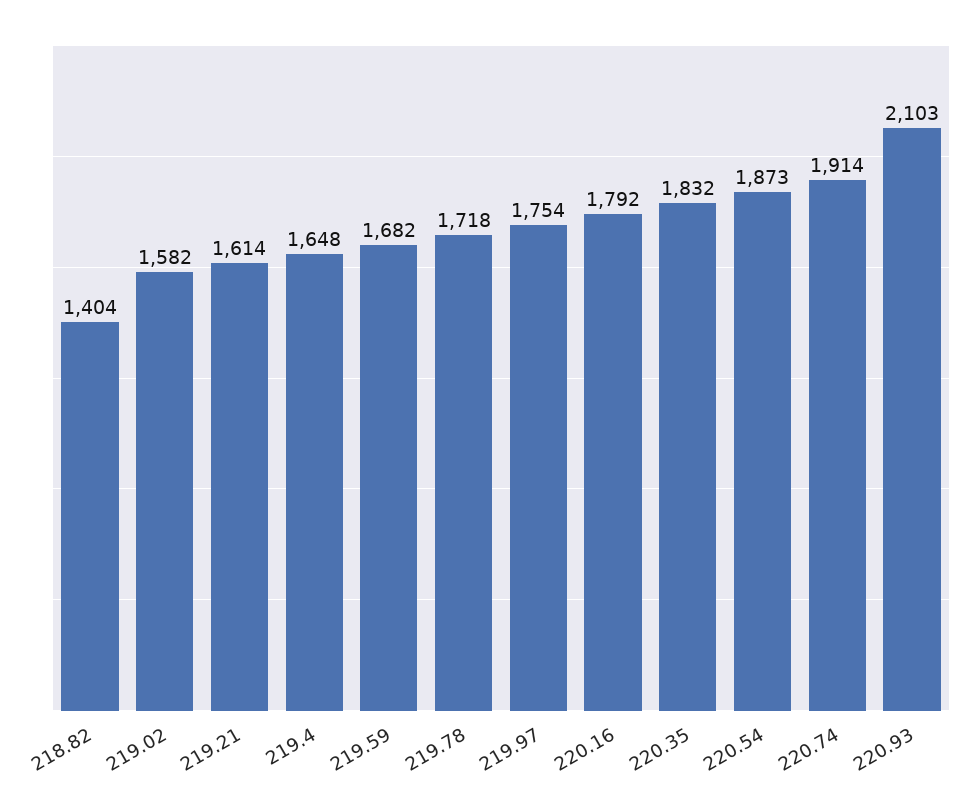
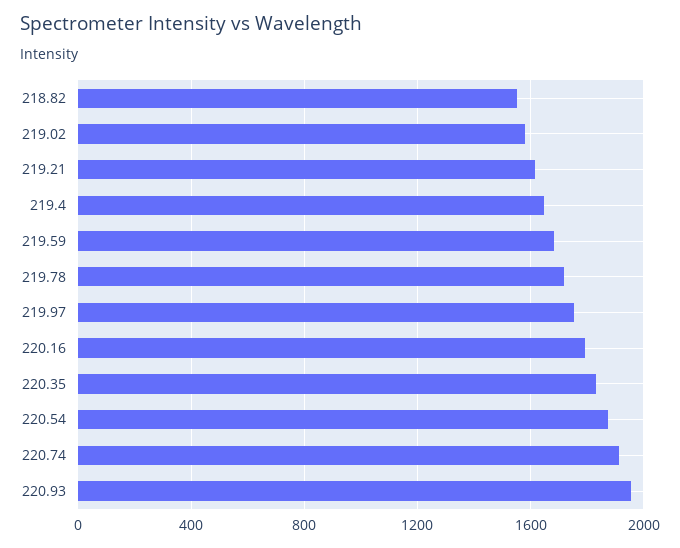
  {
-   "218.82": 1404,
+   "218.82": 1550,
    "219.02": 1582,
    "219.21": 1614,
    "219.4": 1648,
    "219.59": 1682,
    "219.78": 1718,
    "219.97": 1754,
    "220.16": 1792,
    "220.35": 1832,
    "220.54": 1873,
    "220.74": 1914,
-   "220.93": 2103
+   "220.93": 1950
  }

